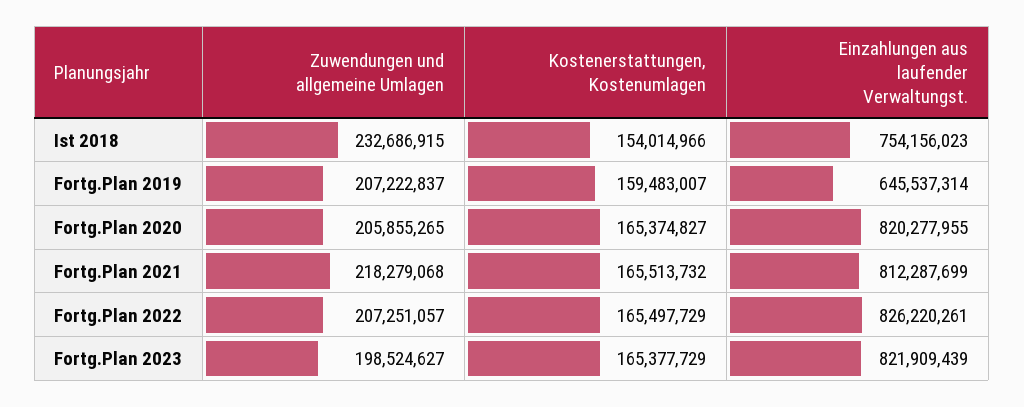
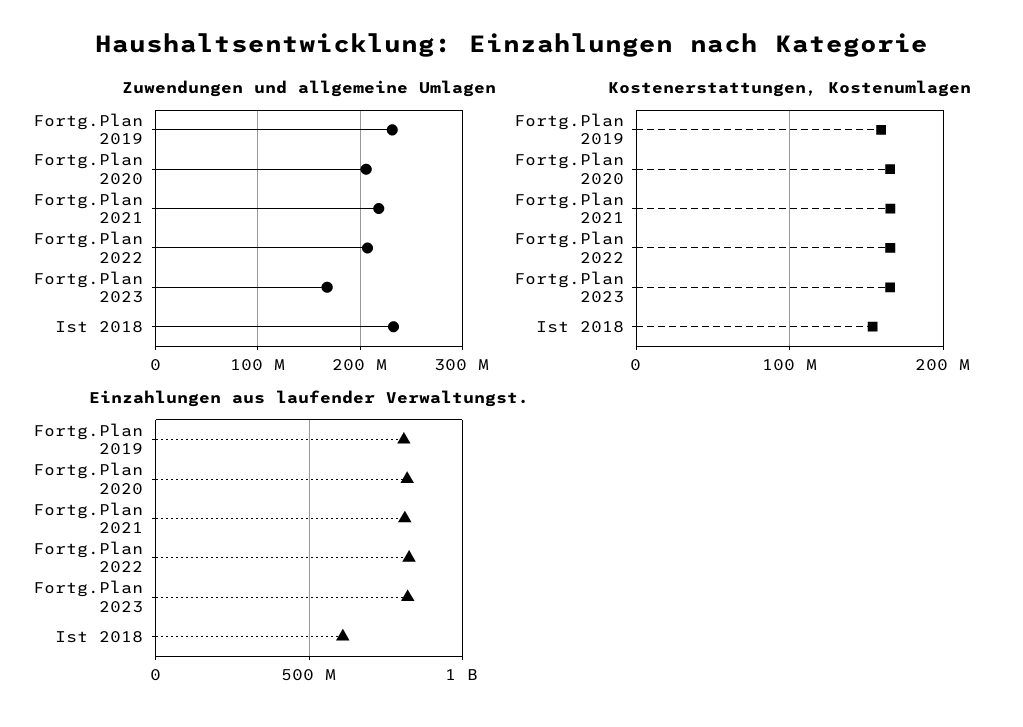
  {
    "Zuwendungen und allgemeine Umlagen": {
      "Ist 2018": 232686915,
-     "Fortg.Plan 2019": 207222837,
+     "Fortg.Plan 2019": 230000000,
      "Fortg.Plan 2020": 205855265,
      "Fortg.Plan 2021": 218279068,
      "Fortg.Plan 2022": 207251057,
-     "Fortg.Plan 2023": 198524627
+     "Fortg.Plan 2023": 170000000
    },
    "Kostenerstattungen, Kostenumlagen": {
      "Ist 2018": 154014966,
      "Fortg.Plan 2019": 159483007,
      "Fortg.Plan 2020": 165374827,
      "Fortg.Plan 2021": 165513732,
      "Fortg.Plan 2022": 165497729,
      "Fortg.Plan 2023": 165377729
    },
    "Einzahlungen aus laufender Verwaltungst.": {
-     "Ist 2018": 754156023,
+     "Ist 2018": 600000000,
-     "Fortg.Plan 2019": 645537314,
+     "Fortg.Plan 2019": 800000000,
      "Fortg.Plan 2020": 820277955,
      "Fortg.Plan 2021": 812287699,
      "Fortg.Plan 2022": 826220261,
      "Fortg.Plan 2023": 821909439
    }
  }

